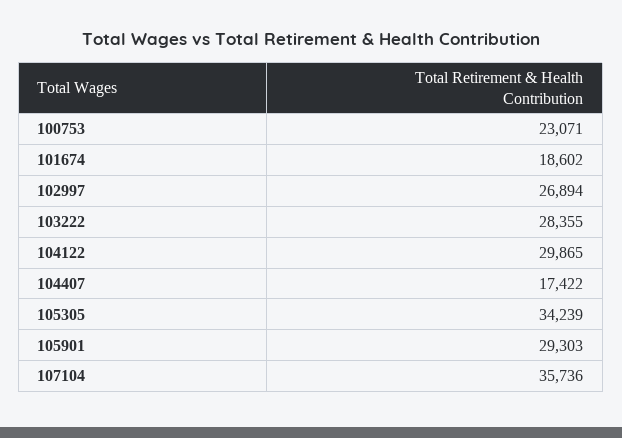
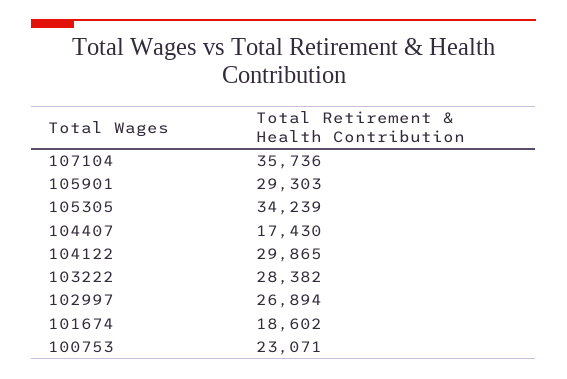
  {
    "100753": 23071,
    "101674": 18602,
    "102997": 26894,
-   "103222": 28355,
+   "103222": 28382,
    "104122": 29865,
-   "104407": 17422,
+   "104407": 17430,
    "105305": 34239,
    "105901": 29303,
    "107104": 35736
  }

